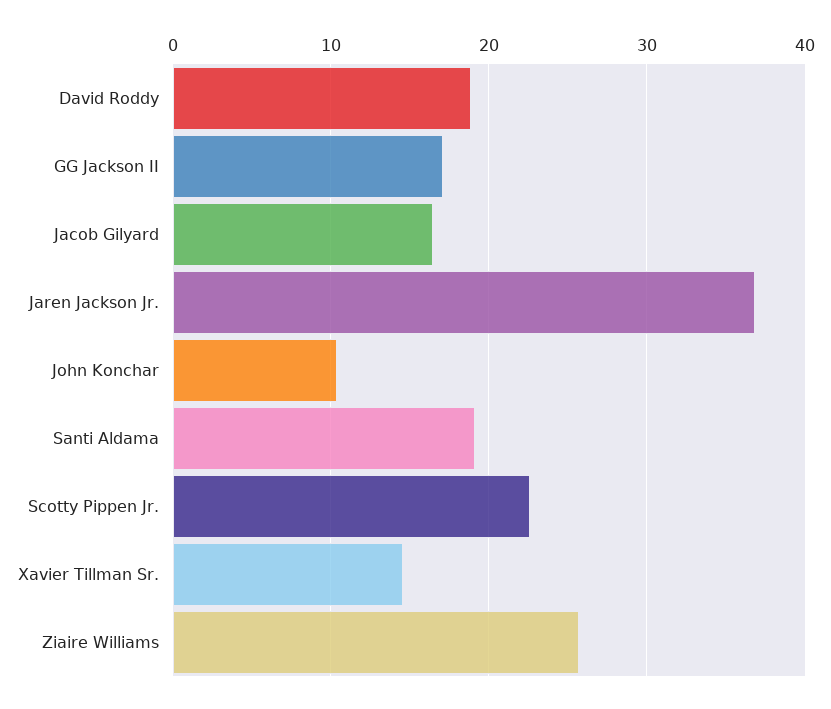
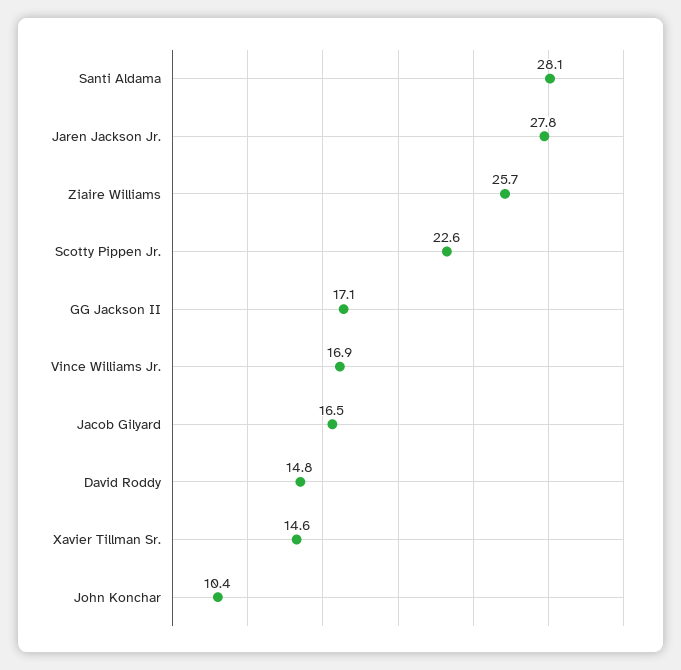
  {
-   "David Roddy": 19,
+   "David Roddy": 14.8,
    "GG Jackson II": 17.1,
    "Jacob Gilyard": 16.5,
-   "Jaren Jackson Jr.": 37,
+   "Jaren Jackson Jr.": 27.8,
    "John Konchar": 10.4,
-   "Santi Aldama": 19,
+   "Santi Aldama": 28.1,
    "Scotty Pippen Jr.": 22.6,
    "Xavier Tillman Sr.": 14.6,
-   "Ziaire Williams": 25.7
+   "Ziaire Williams": 25.7,
+   "Vince Williams Jr.": 16.9
  }

